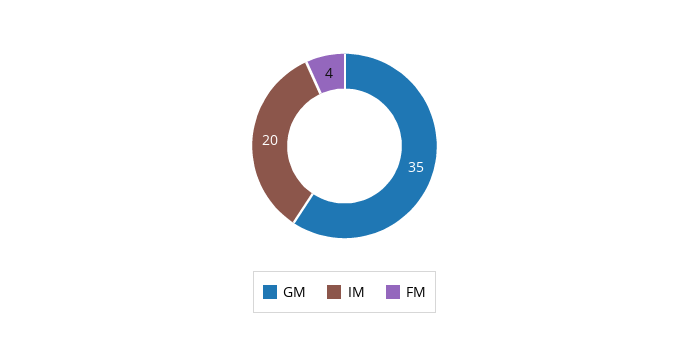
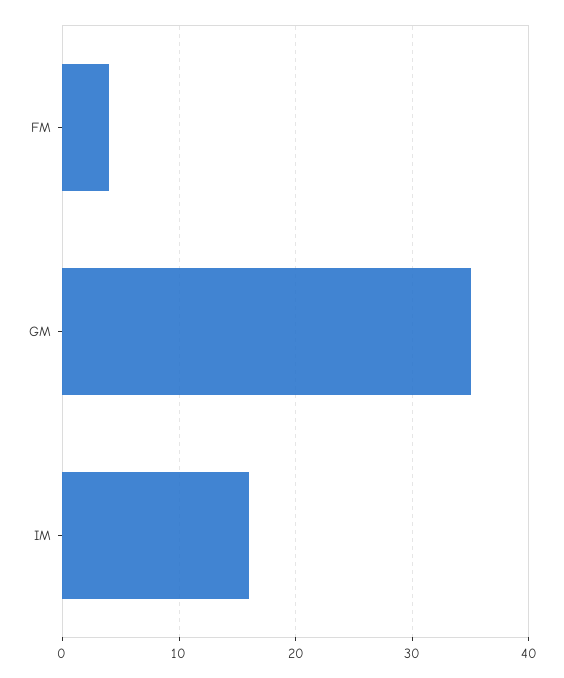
  {
    "GM": 35,
-   "IM": 20,
+   "IM": 16,
    "FM": 4
  }

